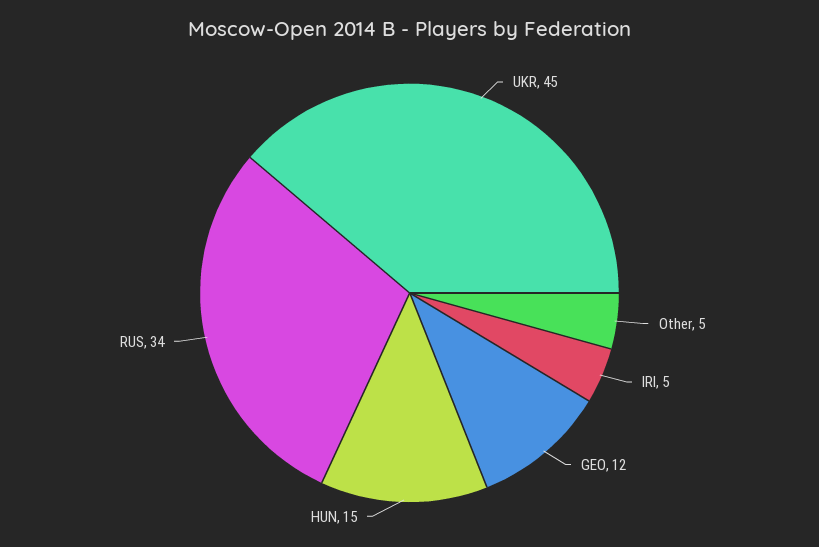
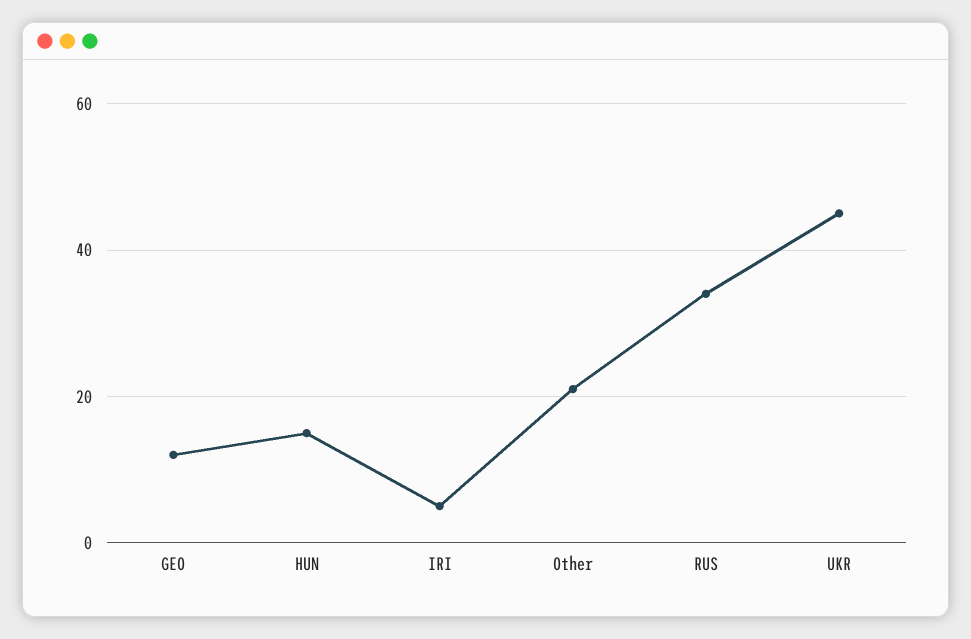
  {
    "UKR": 45,
-   "Other": 5,
+   "Other": 20,
    "IRI": 5,
    "GEO": 12,
    "HUN": 15,
    "RUS": 34
  }

